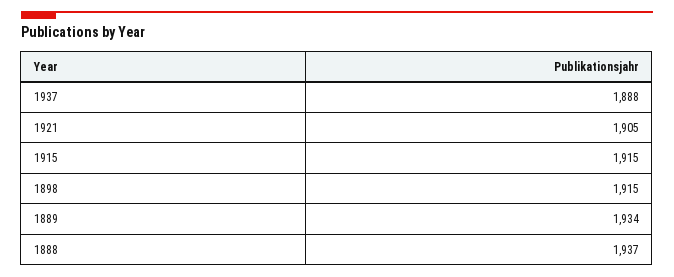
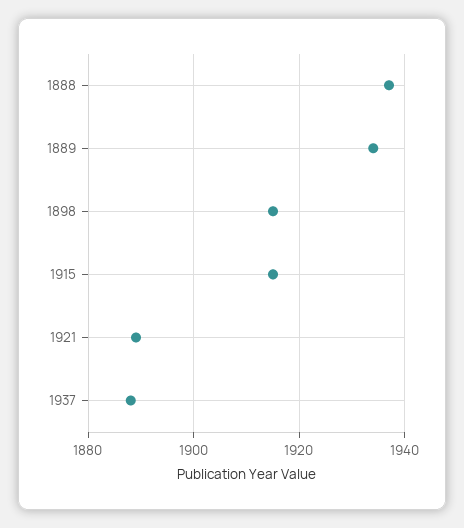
  {
    "1937": 1888,
-   "1921": 1905,
+   "1921": 1890,
    "1915": 1915,
    "1898": 1915,
    "1889": 1934,
    "1888": 1937
  }

